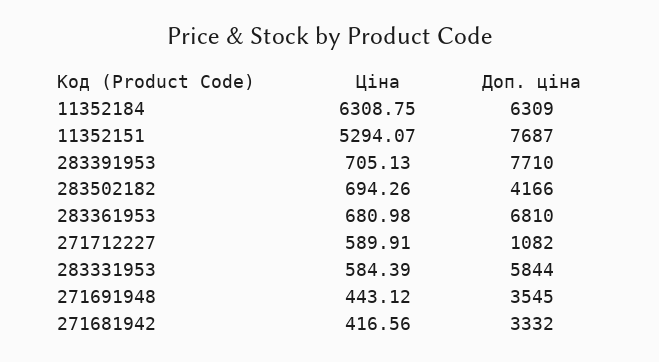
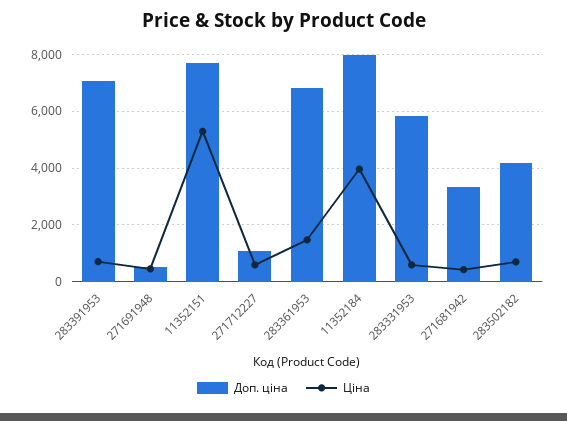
  {
    "Ціна": {
-     "11352184": 6308.75,
+     "11352184": 4000,
      "11352151": 5294.07,
      "283391953": 705.13,
      "283502182": 694.26,
-     "283361953": 680.98,
+     "283361953": 1500,
      "271712227": 589.91,
      "283331953": 584.39,
      "271691948": 443.12,
      "271681942": 416.56
    },
    "Доп. ціна": {
-     "11352184": 6309,
+     "11352184": 8000,
      "11352151": 7687,
-     "283391953": 7710,
+     "283391953": 7000,
      "283502182": 4166,
      "283361953": 6810,
      "271712227": 1082,
      "283331953": 5844,
-     "271691948": 3545,
+     "271691948": 500,
      "271681942": 3332
    }
  }

